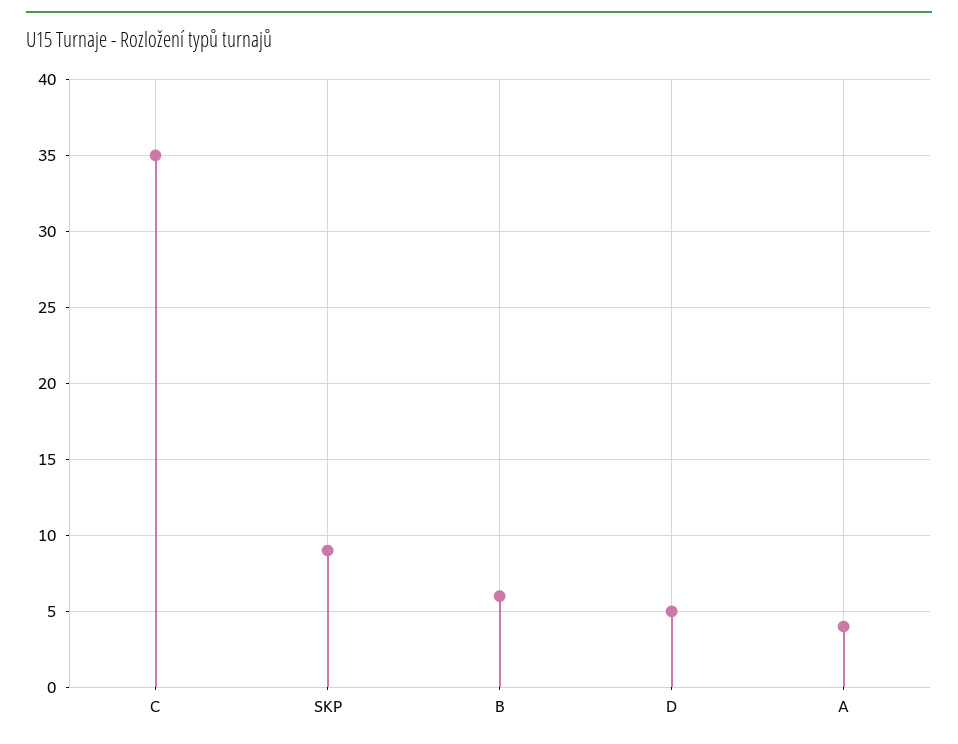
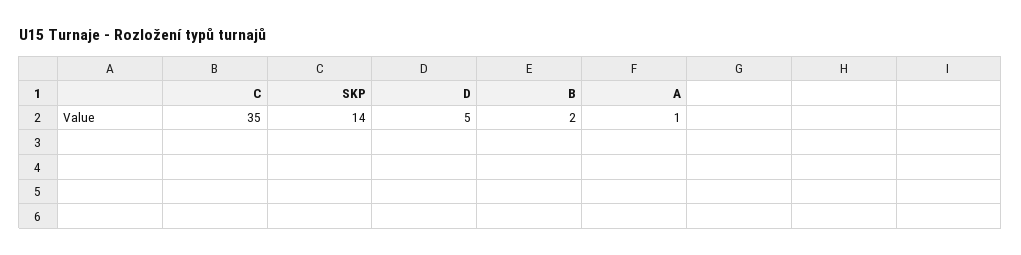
  {
    "C": 35,
-   "SKP": 9,
+   "SKP": 14,
-   "B": 6,
+   "B": 2,
    "D": 5,
-   "A": 4
+   "A": 1
  }

